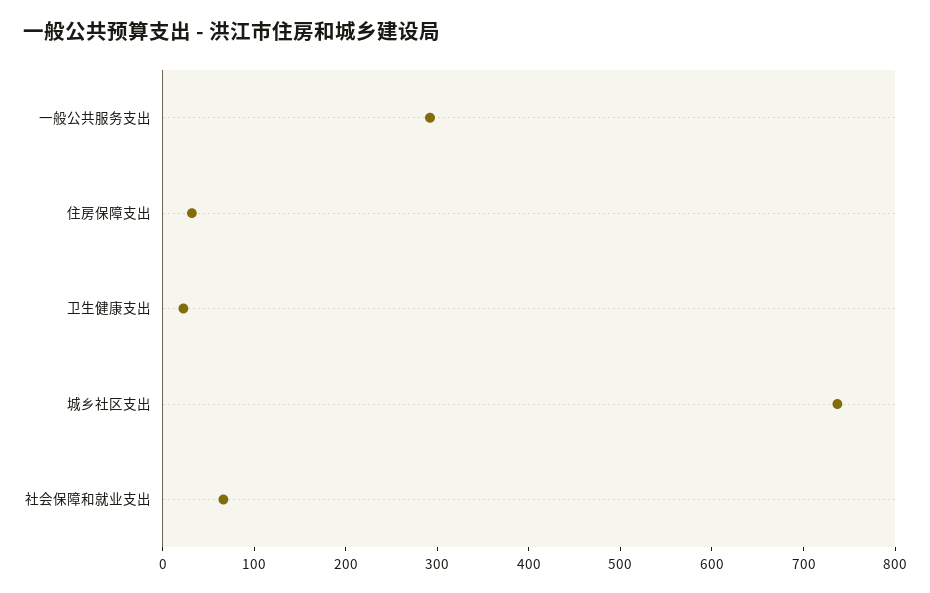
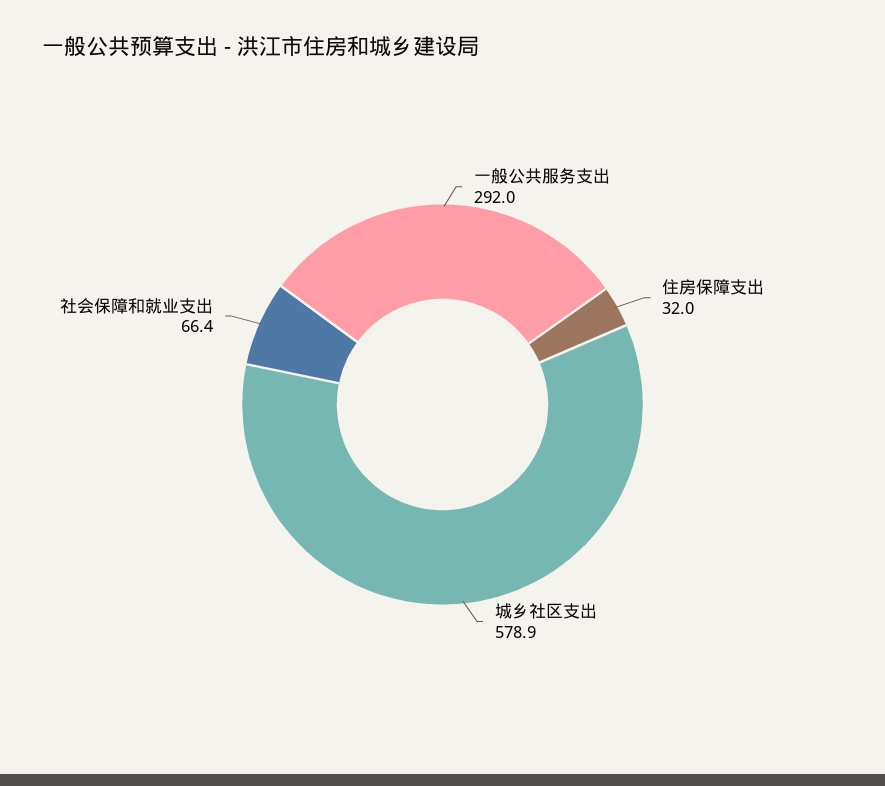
  {
    "一般公共服务支出": 292,
    "住房保障支出": 32,
-   "卫生健康支出": 20,
-   "城乡社区支出": 740,
+   "城乡社区支出": 578.9,
    "社会保障和就业支出": 66.4
  }

